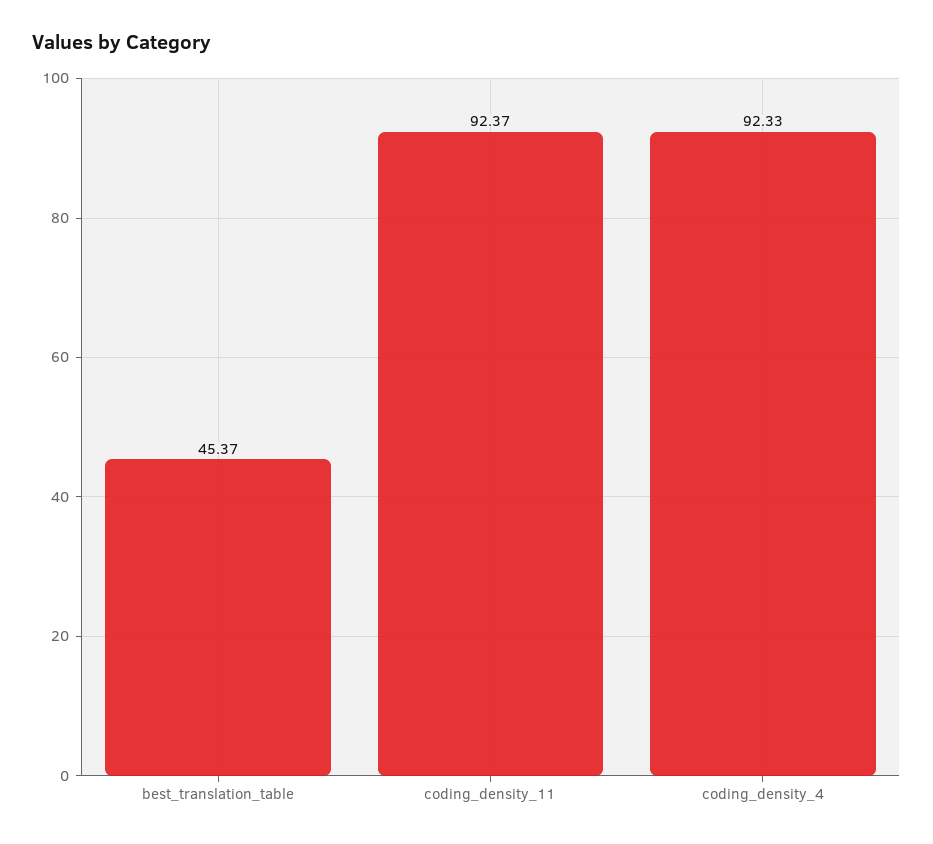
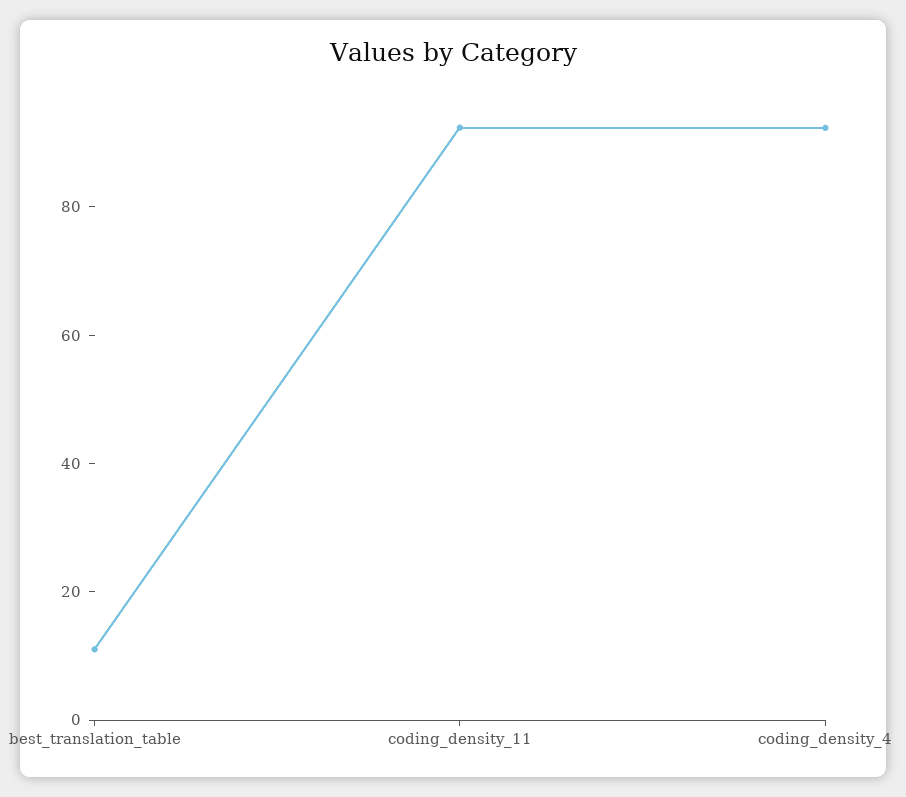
  {
-   "best_translation_table": 45.37,
+   "best_translation_table": 10,
    "coding_density_11": 92.37,
    "coding_density_4": 92.33
  }

